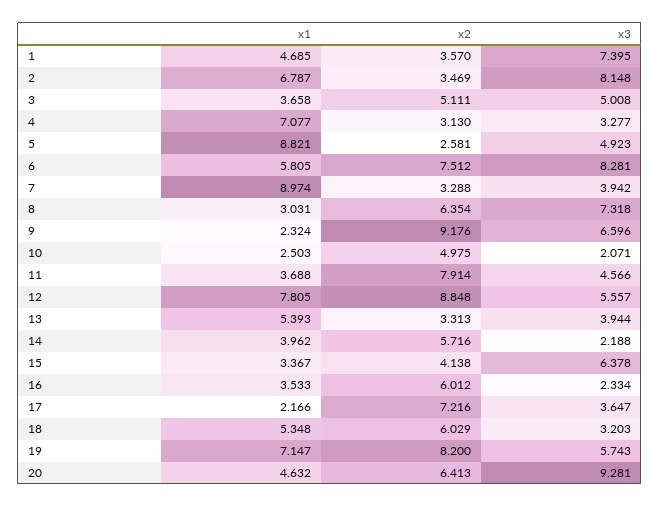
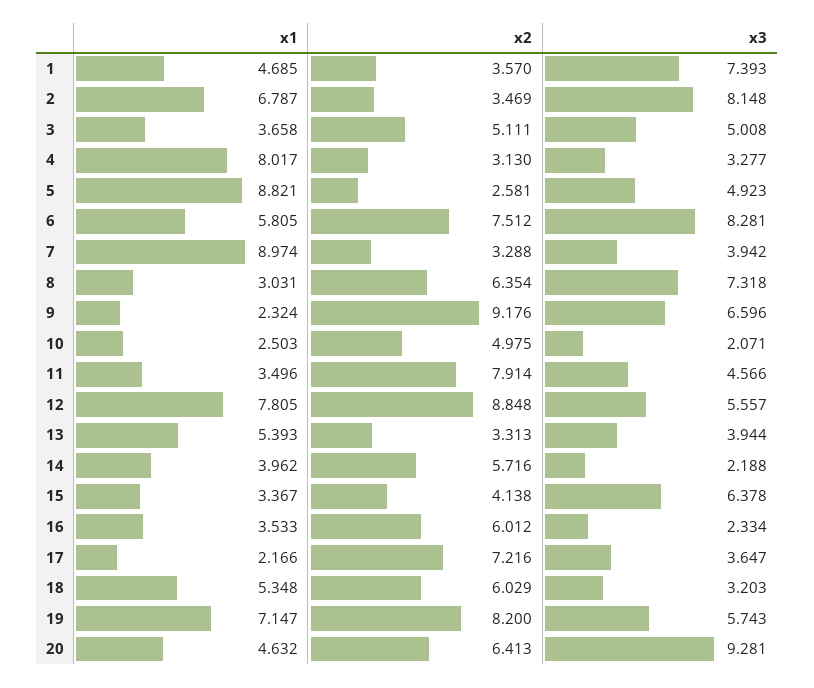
  {
    "x1": {
      "1": 4.685,
      "2": 6.787,
      "3": 3.658,
-     "4": 7.077,
+     "4": 8.017,
      "5": 8.821,
      "6": 5.805,
      "7": 8.974,
      "8": 3.031,
      "9": 2.324,
      "10": 2.503,
-     "11": 3.688,
+     "11": 3.496,
      "12": 7.805,
      "13": 5.393,
      "14": 3.962,
      "15": 3.367,
      "16": 3.533,
      "17": 2.166,
      "18": 5.348,
      "19": 7.147,
      "20": 4.632
    },
    "x2": {
      "1": 3.57,
      "2": 3.469,
      "3": 5.111,
      "4": 3.13,
      "5": 2.581,
      "6": 7.512,
      "7": 3.288,
      "8": 6.354,
      "9": 9.176,
      "10": 4.975,
      "11": 7.914,
      "12": 8.848,
      "13": 3.313,
      "14": 5.716,
      "15": 4.138,
      "16": 6.012,
      "17": 7.216,
      "18": 6.029,
      "19": 8.2,
      "20": 6.413
    },
    "x3": {
-     "1": 7.395,
+     "1": 7.393,
      "2": 8.148,
      "3": 5.008,
      "4": 3.277,
      "5": 4.923,
      "6": 8.281,
      "7": 3.942,
      "8": 7.318,
      "9": 6.596,
      "10": 2.071,
      "11": 4.566,
      "12": 5.557,
      "13": 3.944,
      "14": 2.188,
      "15": 6.378,
      "16": 2.334,
      "17": 3.647,
      "18": 3.203,
      "19": 5.743,
      "20": 9.281
    }
  }

